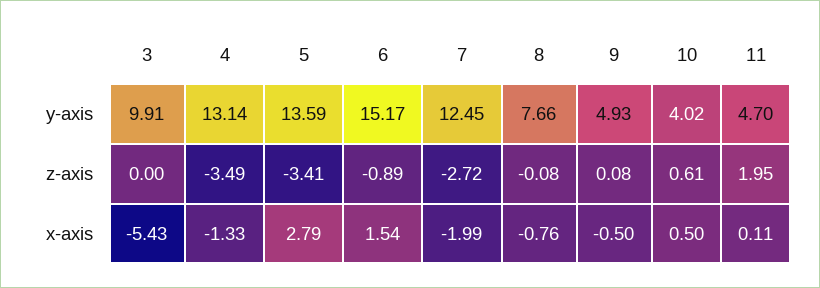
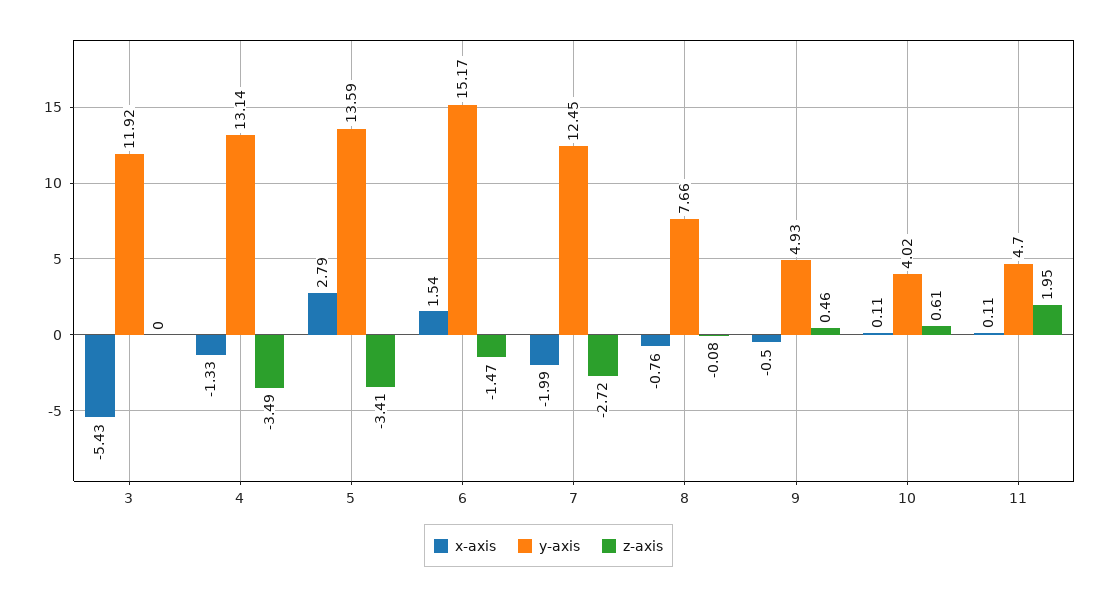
  {
    "y-axis": {
-     "3": 9.91,
+     "3": 11.92,
      "4": 13.14,
      "5": 13.59,
      "6": 15.17,
      "7": 12.45,
      "8": 7.66,
      "9": 4.93,
      "10": 4.02,
      "11": 4.7
    },
    "z-axis": {
      "3": 0,
      "4": -3.49,
      "5": -3.41,
-     "6": -0.89,
+     "6": -1.47,
      "7": -2.72,
      "8": -0.08,
-     "9": 0.08,
+     "9": 0.46,
      "10": 0.61,
      "11": 1.95
    },
    "x-axis": {
      "3": -5.43,
      "4": -1.33,
      "5": 2.79,
      "6": 1.54,
      "7": -1.99,
      "8": -0.76,
      "9": -0.5,
-     "10": 0.5,
+     "10": 0.11,
      "11": 0.11
    }
  }

